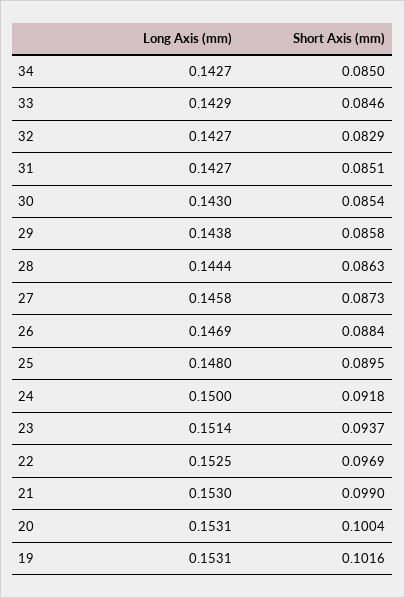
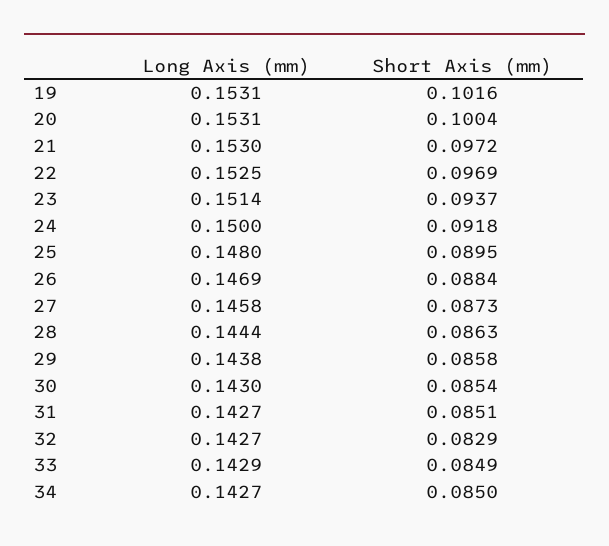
  {
    "Long Axis (mm)": {
      "34": 0.1427,
      "33": 0.1429,
      "32": 0.1427,
      "31": 0.1427,
      "30": 0.143,
      "29": 0.1438,
      "28": 0.1444,
      "27": 0.1458,
      "26": 0.1469,
      "25": 0.148,
      "24": 0.15,
      "23": 0.1514,
      "22": 0.1525,
      "21": 0.153,
      "20": 0.1531,
      "19": 0.1531
    },
    "Short Axis (mm)": {
      "34": 0.085,
-     "33": 0.0846,
+     "33": 0.0849,
      "32": 0.0829,
      "31": 0.0851,
      "30": 0.0854,
      "29": 0.0858,
      "28": 0.0863,
      "27": 0.0873,
      "26": 0.0884,
      "25": 0.0895,
      "24": 0.0918,
      "23": 0.0937,
      "22": 0.0969,
-     "21": 0.099,
+     "21": 0.0972,
      "20": 0.1004,
      "19": 0.1016
    }
  }

